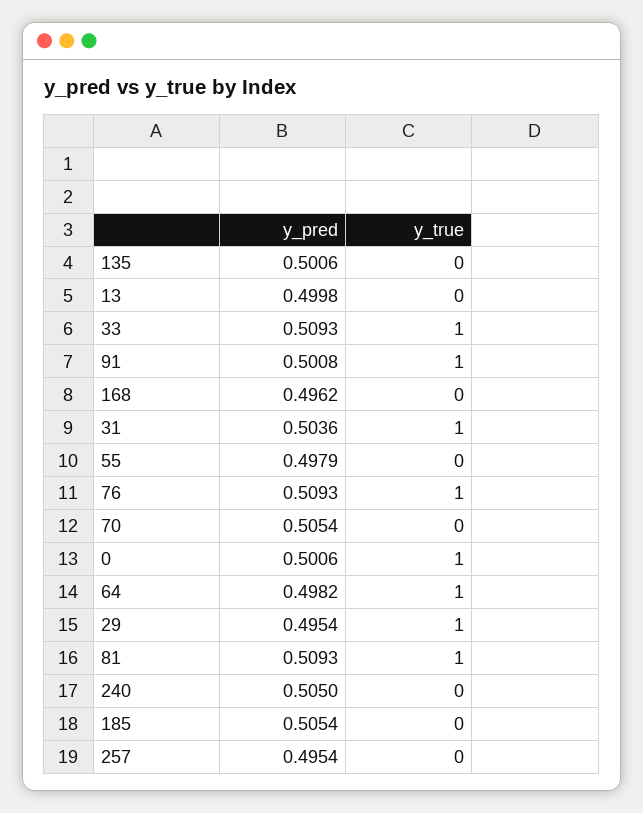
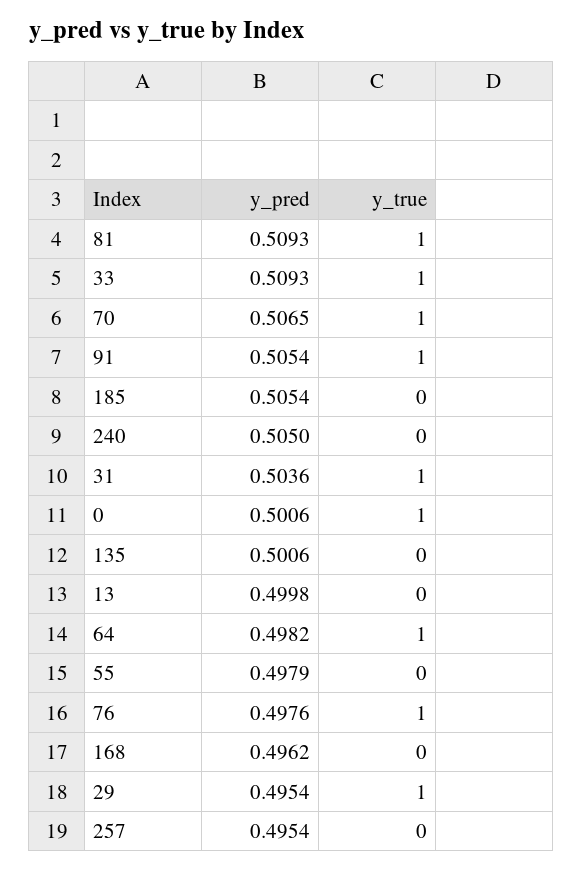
  {
    "y_pred": {
      "135": 0.5006,
      "13": 0.4998,
      "33": 0.5093,
-     "91": 0.5008,
+     "91": 0.5054,
      "168": 0.4962,
      "31": 0.5036,
      "55": 0.4979,
-     "76": 0.5093,
+     "76": 0.4976,
-     "70": 0.5054,
+     "70": 0.5065,
      "0": 0.5006,
      "64": 0.4982,
      "29": 0.4954,
      "81": 0.5093,
      "240": 0.505,
      "185": 0.5054,
      "257": 0.4954
    },
    "y_true": {
      "135": 0,
      "13": 0,
      "33": 1,
      "91": 1,
      "168": 0,
      "31": 1,
      "55": 0,
      "76": 1,
-     "70": 0,
+     "70": 1,
      "0": 1,
      "64": 1,
      "29": 1,
      "81": 1,
      "240": 0,
      "185": 0,
      "257": 0
    }
  }

